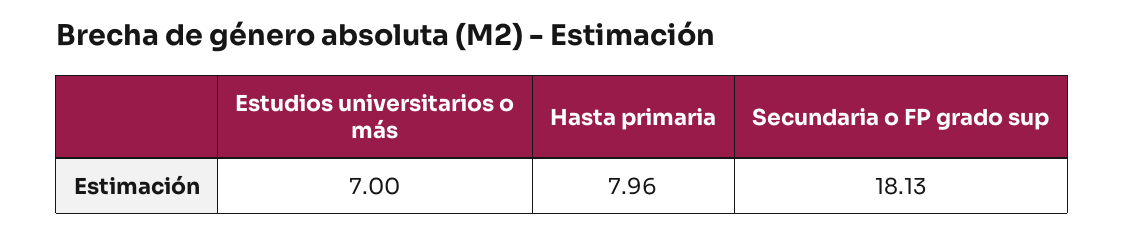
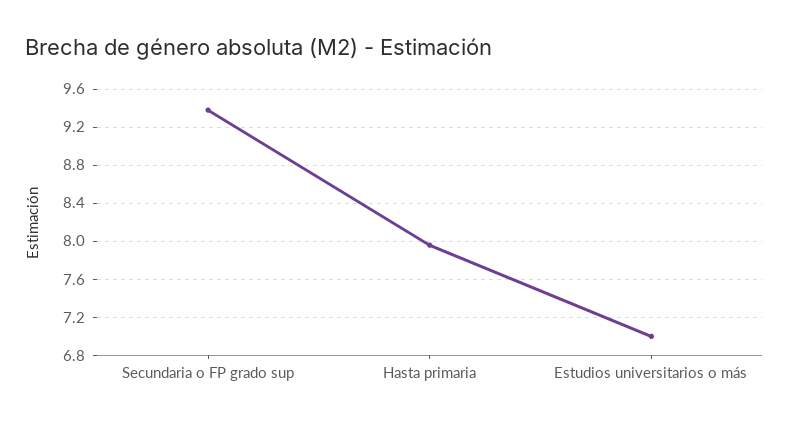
  {
    "Estudios universitarios o más": 7,
    "Hasta primaria": 7.96,
-   "Secundaria o FP grado sup": 18.13
+   "Secundaria o FP grado sup": 9.4
  }

